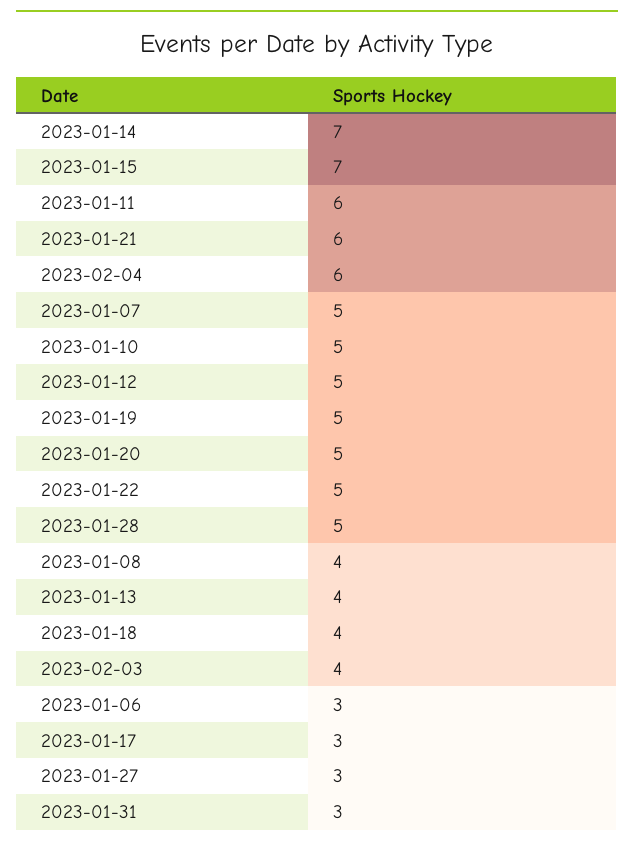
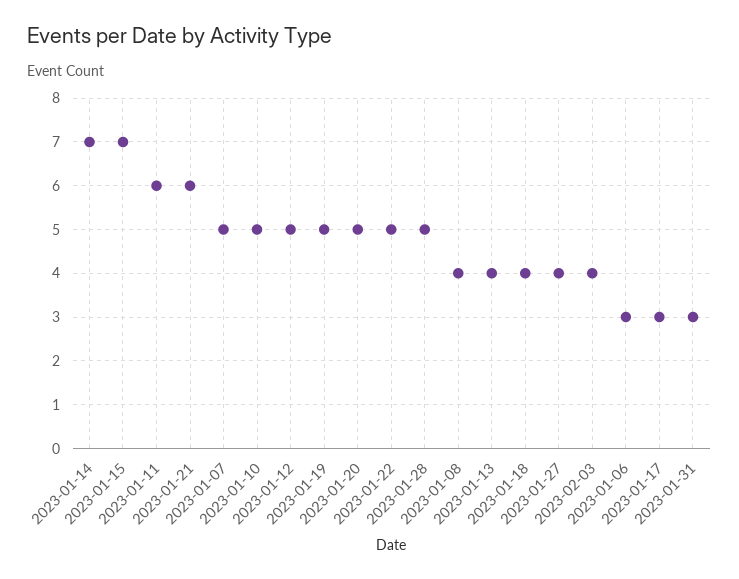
  {
    "2023-01-14": 7,
    "2023-01-15": 7,
    "2023-01-11": 6,
    "2023-01-21": 6,
-   "2023-02-04": 6,
    "2023-01-07": 5,
    "2023-01-10": 5,
    "2023-01-12": 5,
    "2023-01-19": 5,
    "2023-01-20": 5,
    "2023-01-22": 5,
    "2023-01-28": 5,
    "2023-01-08": 4,
    "2023-01-13": 4,
    "2023-01-18": 4,
    "2023-02-03": 4,
    "2023-01-06": 3,
    "2023-01-17": 3,
-   "2023-01-27": 3,
+   "2023-01-27": 4,
    "2023-01-31": 3
  }

